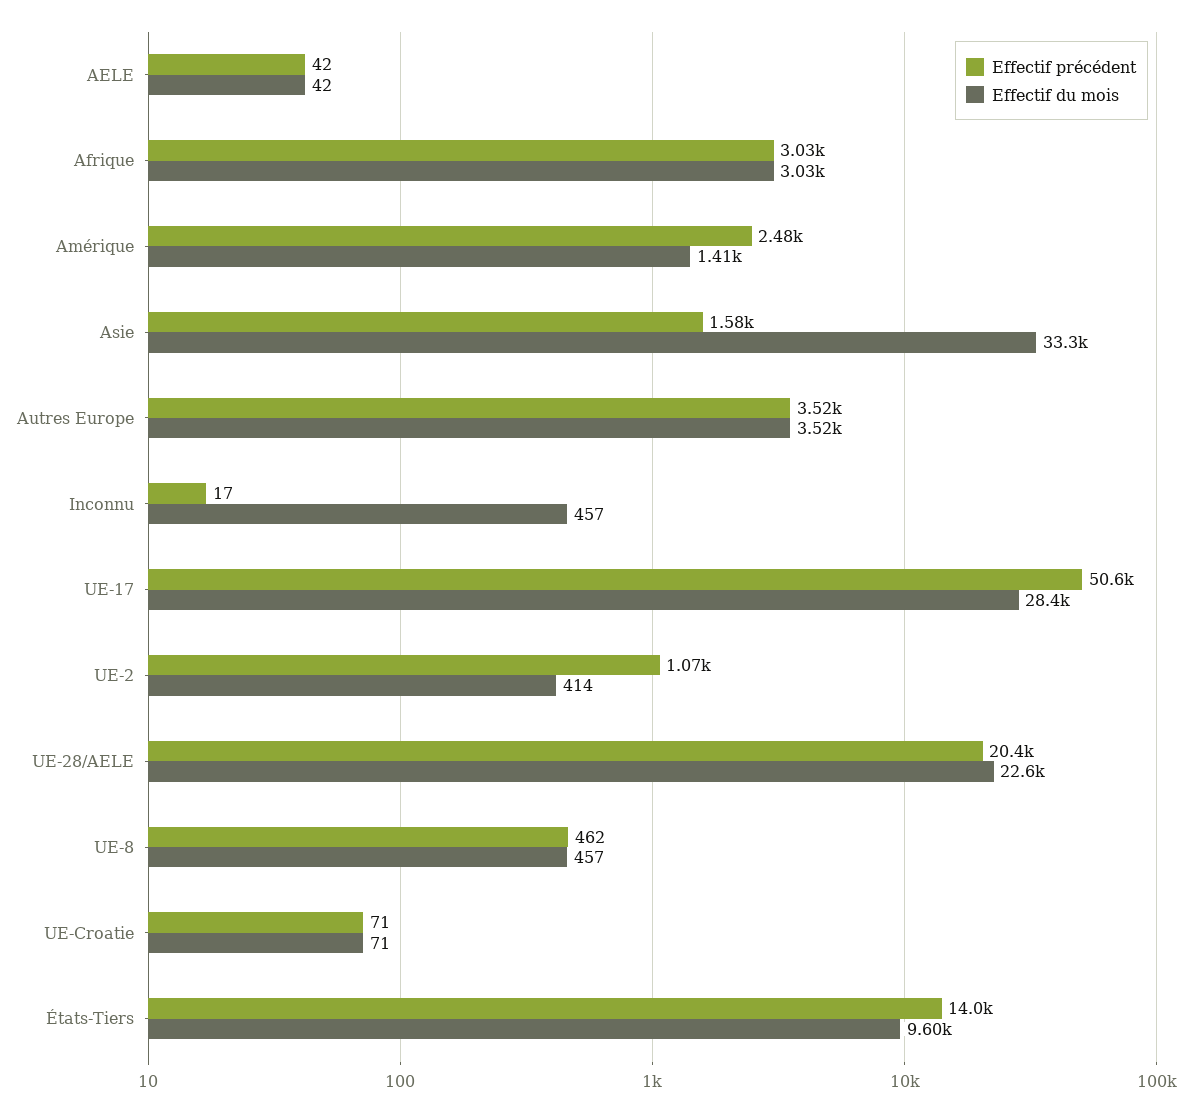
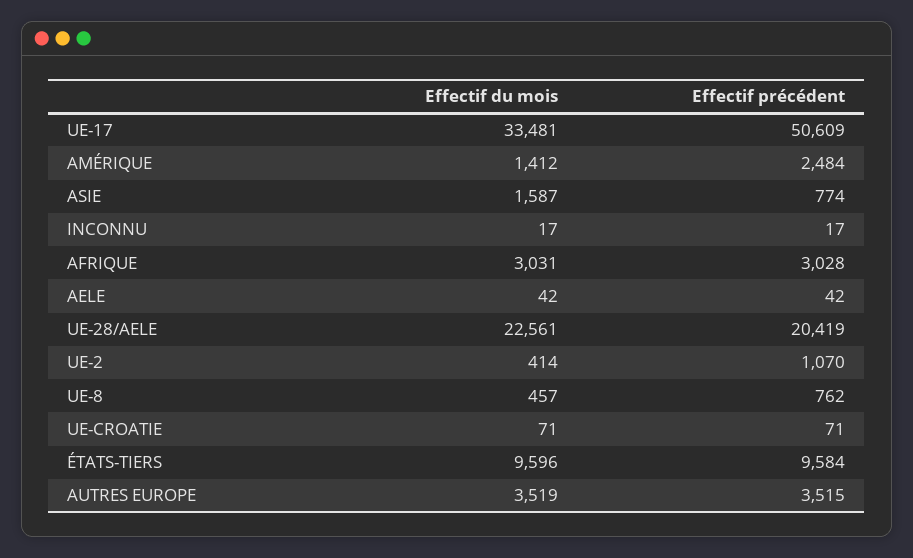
  {
    "Effectif précédent": {
      "AELE": 42,
      "Afrique": 3028,
      "Amérique": 2484,
-     "Asie": 1580,
+     "Asie": 774,
      "Autres Europe": 3515,
      "Inconnu": 17,
      "UE-17": 50609,
      "UE-2": 1070,
      "UE-28/AELE": 20419,
-     "UE-8": 462,
+     "UE-8": 762,
      "UE-Croatie": 71,
-     "États-Tiers": 14000
+     "États-Tiers": 9584
    },
    "Effectif du mois": {
      "AELE": 42,
      "Afrique": 3031,
      "Amérique": 1412,
-     "Asie": 33300,
+     "Asie": 1587,
      "Autres Europe": 3519,
-     "Inconnu": 457,
+     "Inconnu": 17,
-     "UE-17": 28400,
+     "UE-17": 33481,
      "UE-2": 414,
      "UE-28/AELE": 22561,
      "UE-8": 457,
      "UE-Croatie": 71,
      "États-Tiers": 9596
    }
  }

